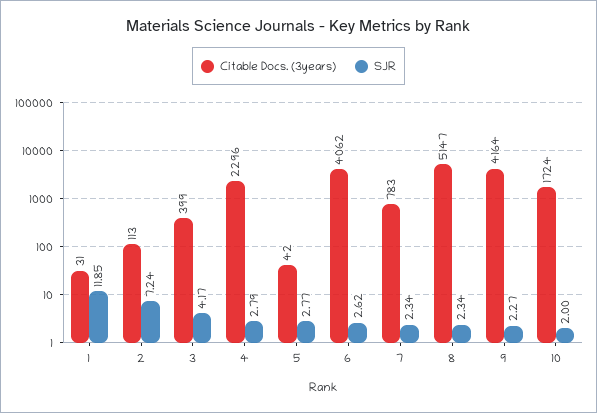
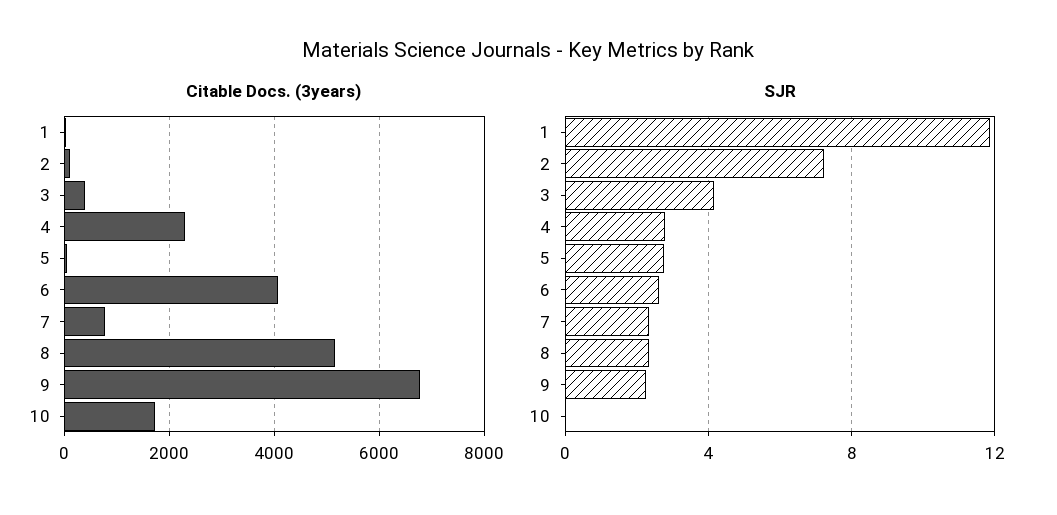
  {
    "Citable Docs. (3years)": {
      "1": 31,
      "2": 113,
      "3": 399,
      "4": 2296,
      "5": 42,
      "6": 4062,
      "7": 783,
      "8": 5147,
-     "9": 4164,
+     "9": 6800,
      "10": 1724
    },
    "SJR": {
      "1": 11.85,
      "2": 7.24,
      "3": 4.17,
      "4": 2.79,
      "5": 2.77,
      "6": 2.62,
      "7": 2.34,
      "8": 2.34,
      "9": 2.27,
-     "10": 2
+     "10": 0
    }
  }

